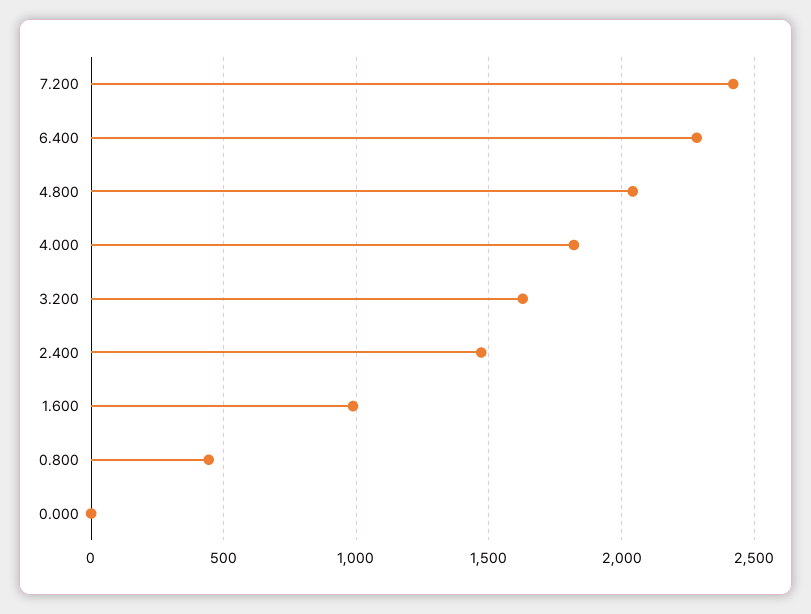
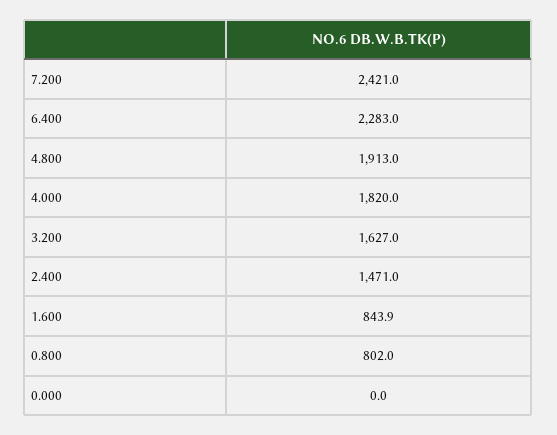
  {
    "7.200": 2421,
    "6.400": 2283,
-   "4.800": 2050,
+   "4.800": 1913,
    "4.000": 1820,
    "3.200": 1627,
    "2.400": 1471,
-   "1.600": 1000,
+   "1.600": 843.9,
-   "0.800": 450,
+   "0.800": 802,
    "0.000": 0
  }

